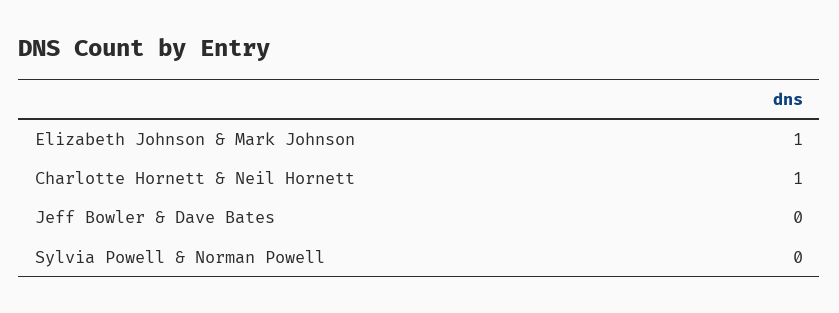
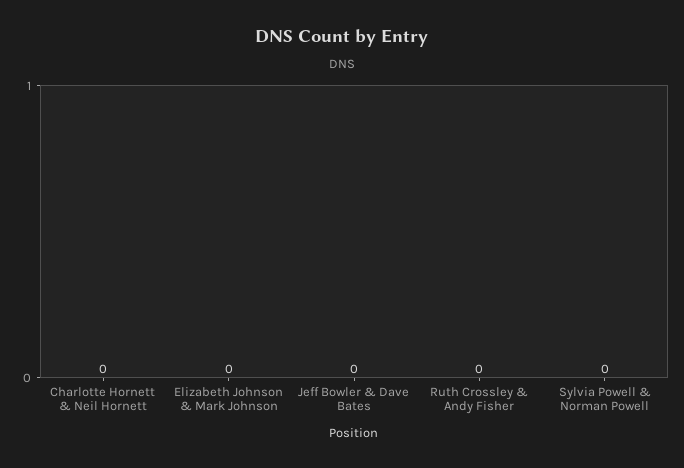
  {
-   "Elizabeth Johnson & Mark Johnson": 1,
+   "Elizabeth Johnson & Mark Johnson": 0,
-   "Charlotte Hornett & Neil Hornett": 1,
+   "Charlotte Hornett & Neil Hornett": 0,
    "Jeff Bowler & Dave Bates": 0,
-   "Sylvia Powell & Norman Powell": 0
+   "Sylvia Powell & Norman Powell": 0,
+   "Ruth Crossley & Andy Fisher": 0
  }

